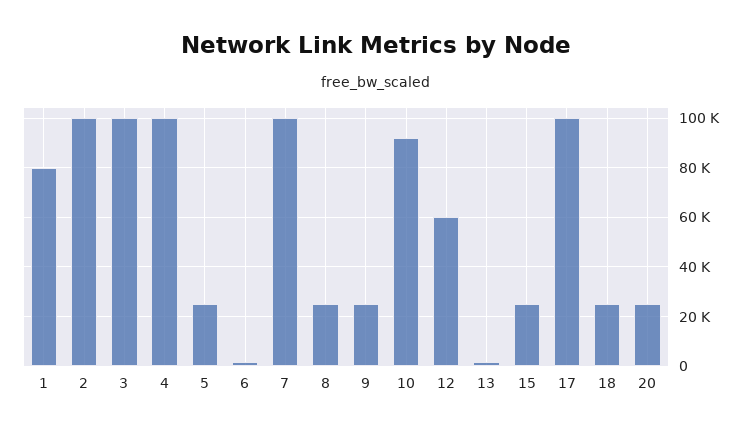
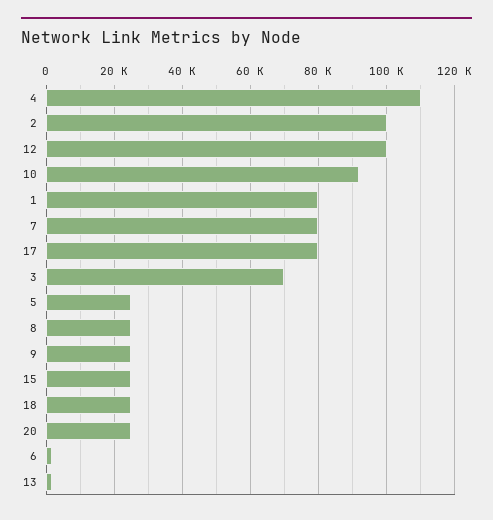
  {
    "1": 80000,
    "2": 100000,
-   "3": 100000,
+   "3": 70000,
-   "4": 100000,
+   "4": 110000,
    "5": 26000,
    "6": 2000,
-   "7": 100000,
+   "7": 80000,
    "8": 26000,
    "9": 26000,
    "10": 92000,
-   "12": 60000,
+   "12": 100000,
    "13": 2000,
    "15": 26000,
-   "17": 100000,
+   "17": 80000,
    "18": 26000,
    "20": 26000
  }

